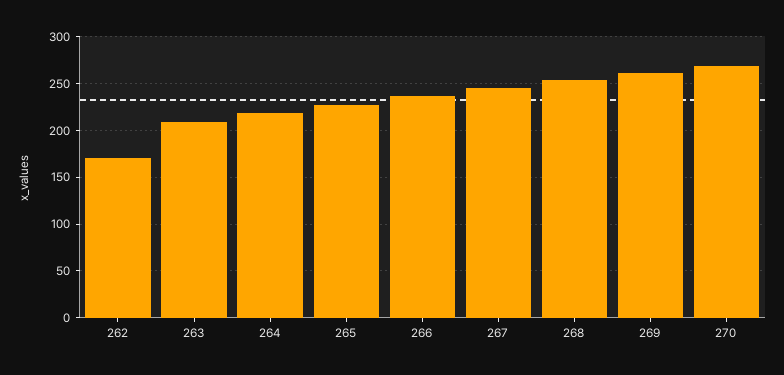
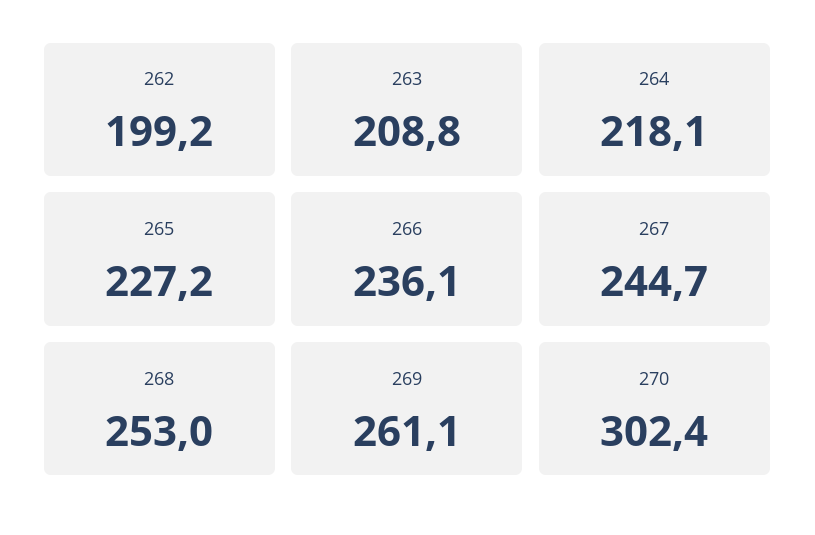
  {
-   "262": 170,
+   "262": 199.2,
    "263": 208.8,
    "264": 218.1,
    "265": 227.2,
    "266": 236.1,
    "267": 244.7,
    "268": 253,
    "269": 261.1,
-   "270": 270
+   "270": 302.4
  }

